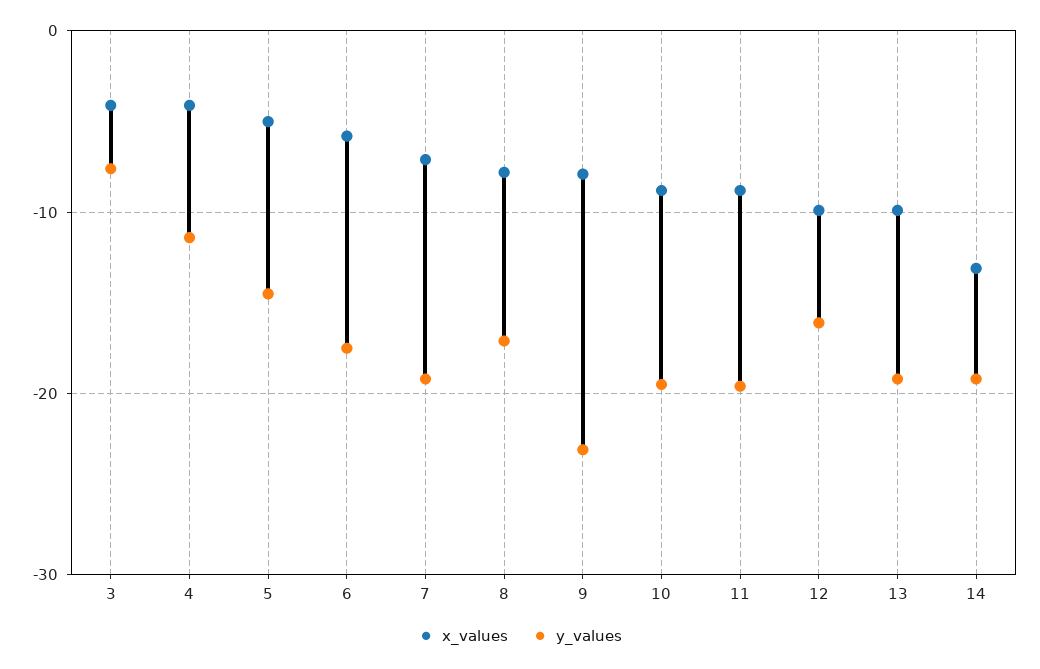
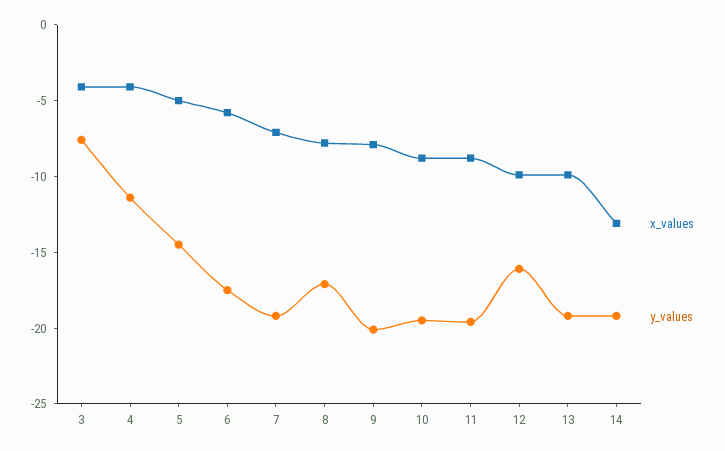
  {
    "x_values": {
      "3": -4,
      "4": -4,
      "5": -5,
      "6": -6,
      "7": -7,
      "8": -8,
      "9": -8,
      "10": -9,
      "11": -9,
      "12": -10,
      "13": -10,
      "14": -13
    },
    "y_values": {
      "3": -8,
      "4": -11,
      "5": -15,
      "6": -18,
      "7": -19,
      "8": -17,
-     "9": -23,
+     "9": -20,
      "10": -20,
      "11": -20,
      "12": -16,
      "13": -19,
      "14": -19
    }
  }

